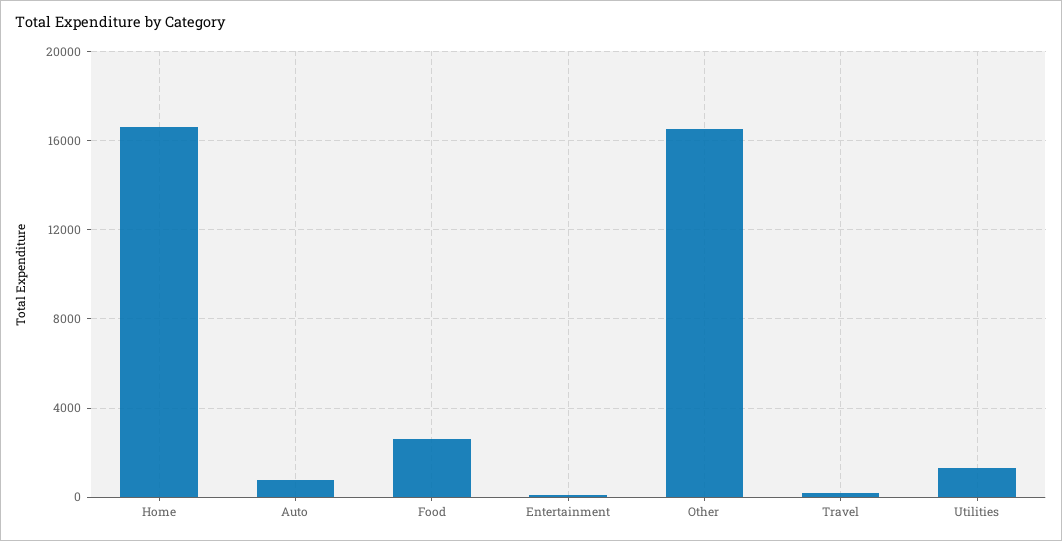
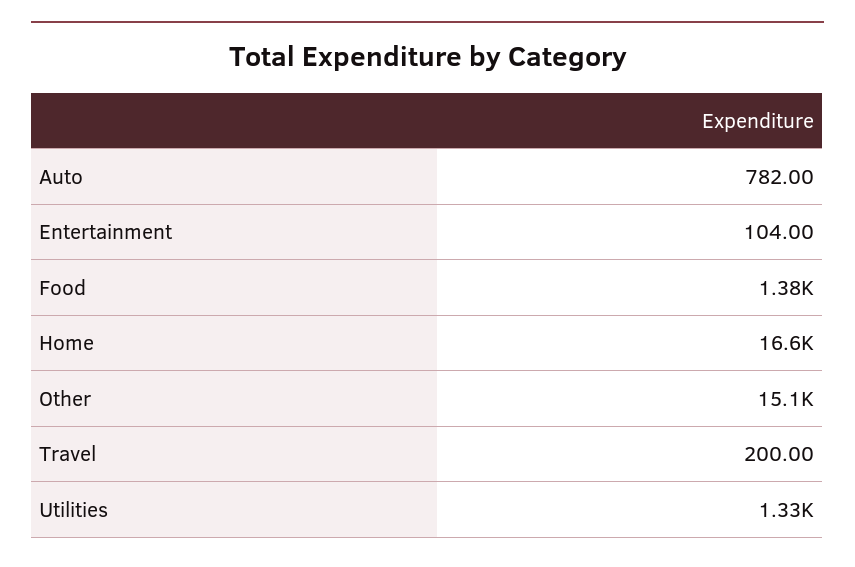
  {
    "Home": 16600,
    "Auto": 782,
-   "Food": 2500,
+   "Food": 1380,
    "Entertainment": 104,
-   "Other": 16500,
+   "Other": 15100,
    "Travel": 200,
    "Utilities": 1330
  }

